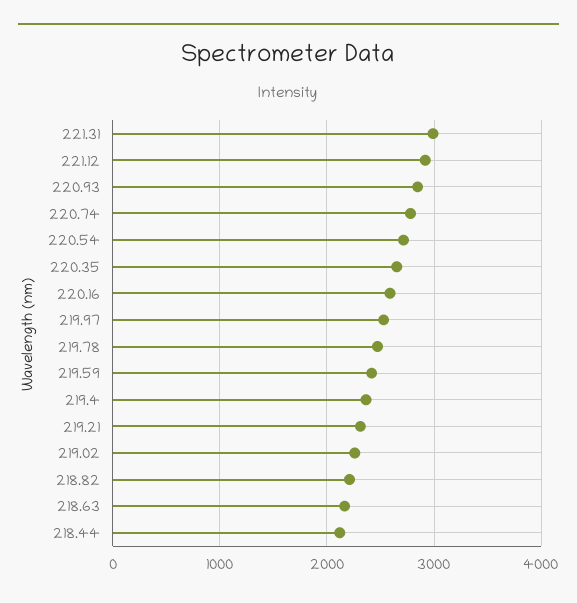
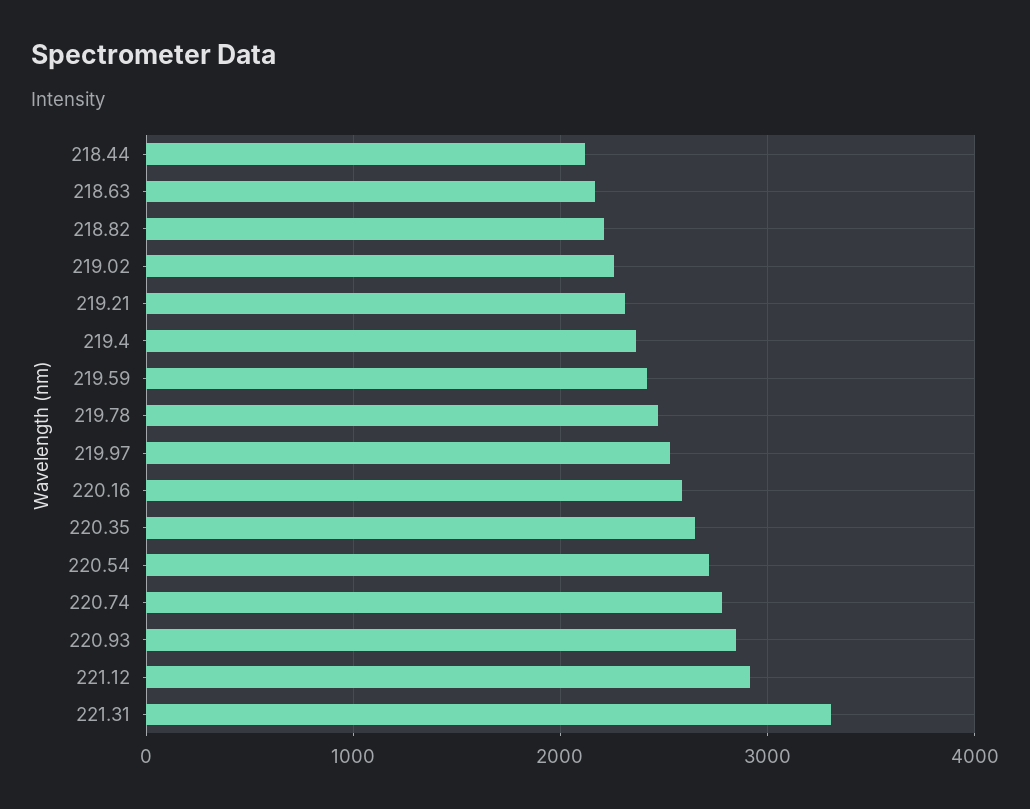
  {
-   "221.31": 3000,
+   "221.31": 3300,
    "221.12": 2900,
    "220.93": 2800,
    "220.74": 2800,
    "220.54": 2700,
    "220.35": 2700,
    "220.16": 2600,
    "219.97": 2500,
    "219.78": 2500,
    "219.59": 2400,
    "219.4": 2400,
    "219.21": 2300,
    "219.02": 2300,
    "218.82": 2200,
    "218.63": 2200,
    "218.44": 2100
  }

